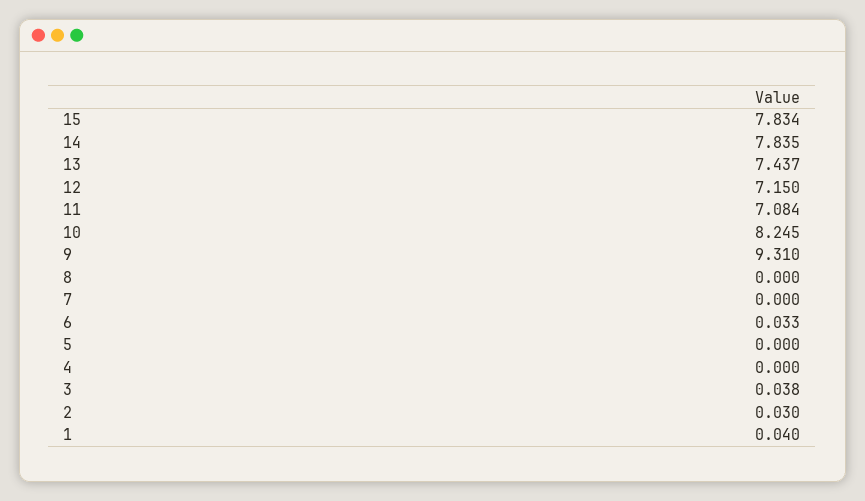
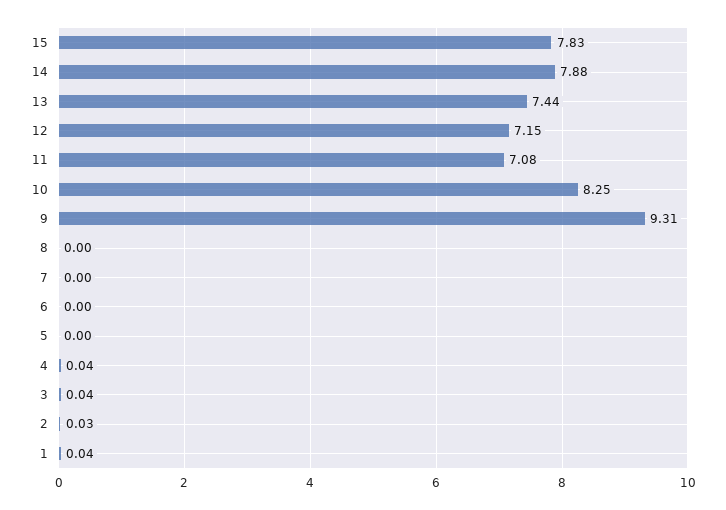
  {
    "15": 7.834,
-   "14": 7.835,
+   "14": 7.88,
    "13": 7.437,
    "12": 7.15,
    "11": 7.084,
    "10": 8.245,
    "9": 9.31,
    "8": 0,
    "7": 0,
-   "6": 0.033,
+   "6": 0,
    "5": 0,
-   "4": 0,
+   "4": 0.04,
    "3": 0.038,
    "2": 0.03,
    "1": 0.04
  }

